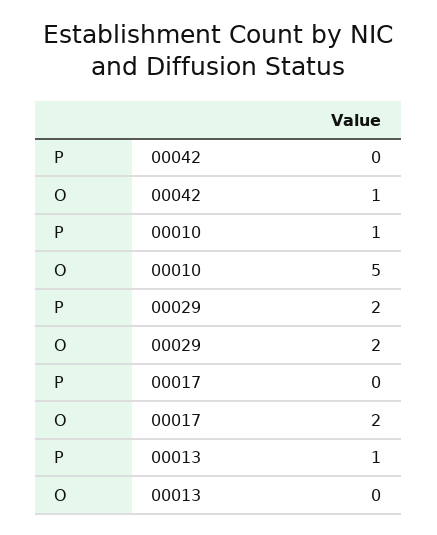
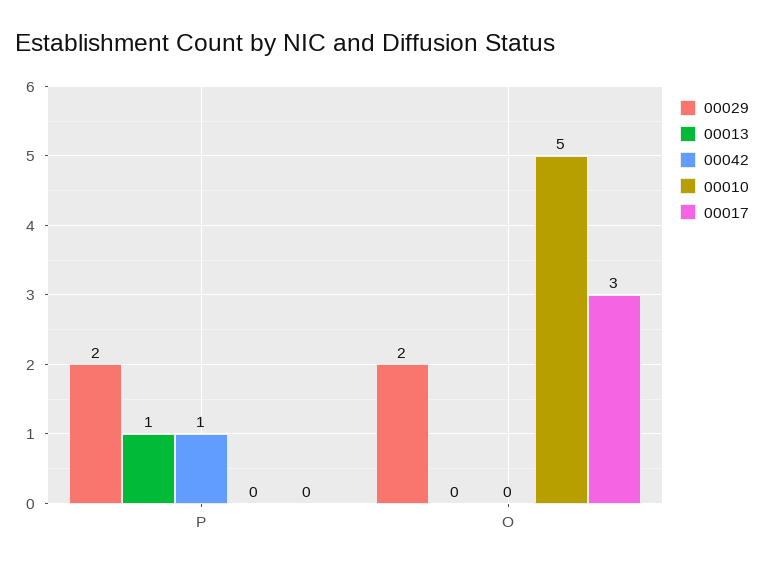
  {
    "00042": {
-     "P": 0,
+     "P": 1,
-     "O": 1
+     "O": 0
    },
    "00010": {
-     "P": 1,
+     "P": 0,
      "O": 5
    },
    "00029": {
      "P": 2,
      "O": 2
    },
    "00017": {
      "P": 0,
-     "O": 2
+     "O": 3
    },
    "00013": {
      "P": 1,
      "O": 0
    }
  }

